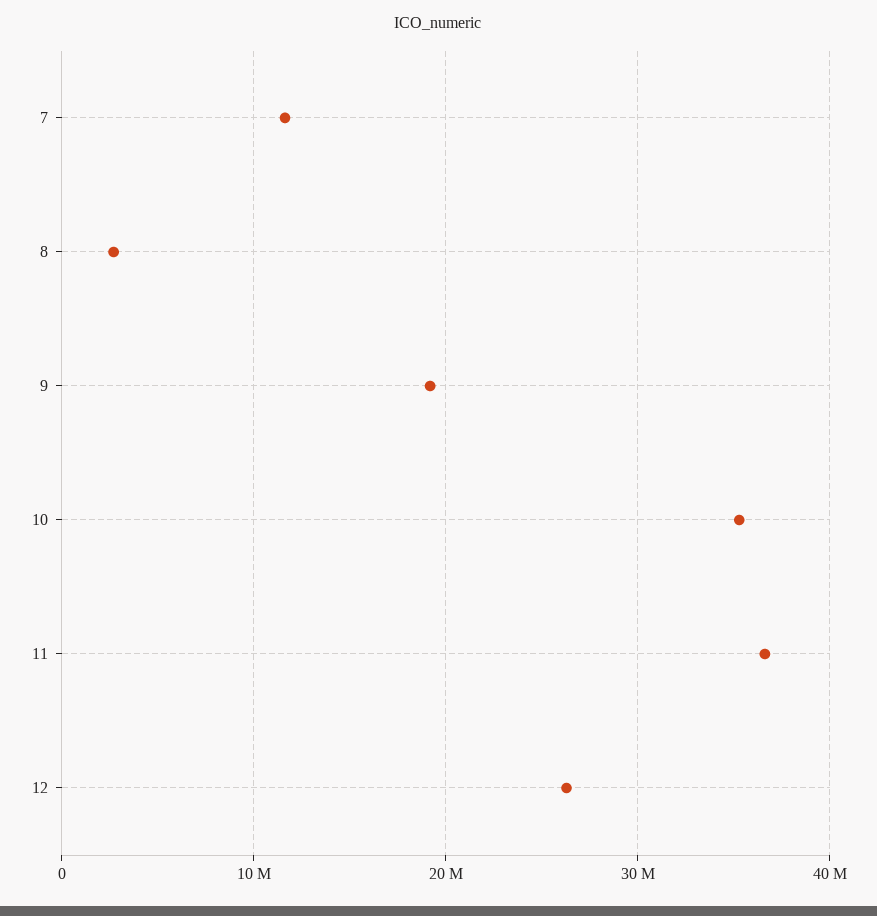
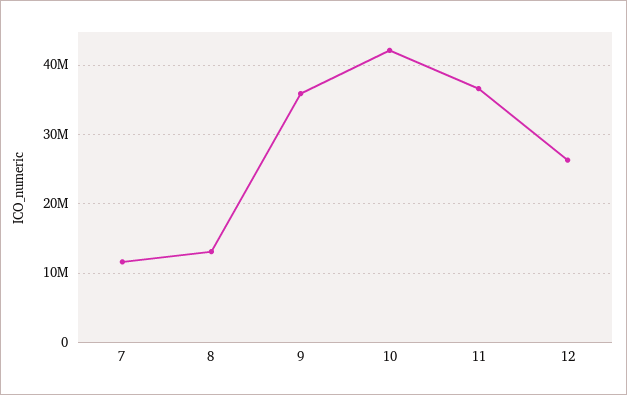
  {
    "7": 12000000,
-   "8": 3000000,
+   "8": 13000000,
-   "9": 19000000,
+   "9": 36000000,
-   "10": 35000000,
+   "10": 42000000,
    "11": 37000000,
    "12": 26000000
  }

